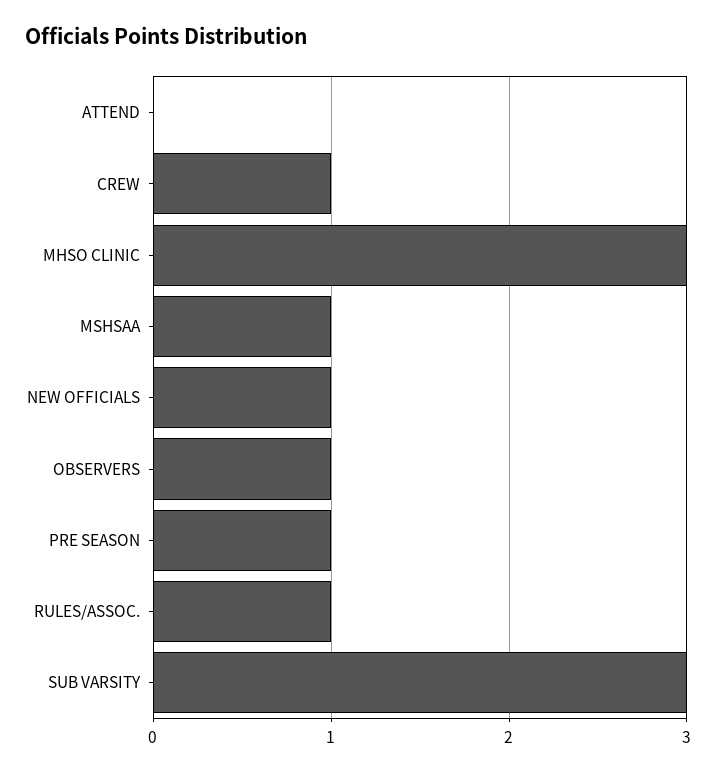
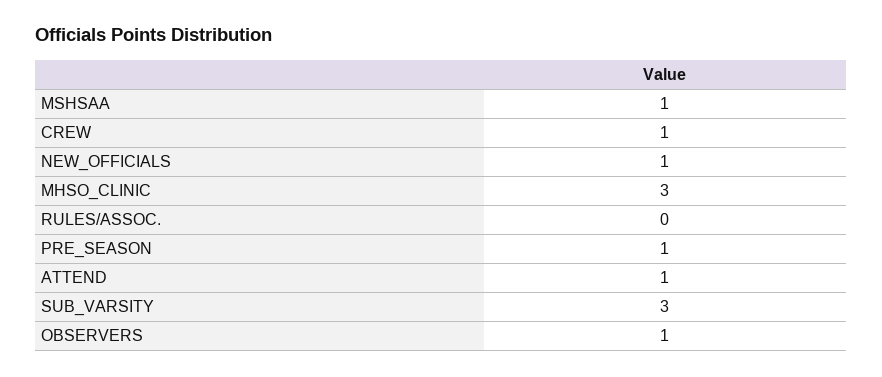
  {
-   "ATTEND": 0,
+   "ATTEND": 1,
    "CREW": 1,
    "MHSO CLINIC": 3,
    "MSHSAA": 1,
    "NEW OFFICIALS": 1,
    "OBSERVERS": 1,
    "PRE SEASON": 1,
-   "RULES/ASSOC.": 1,
+   "RULES/ASSOC.": 0,
    "SUB VARSITY": 3
  }

